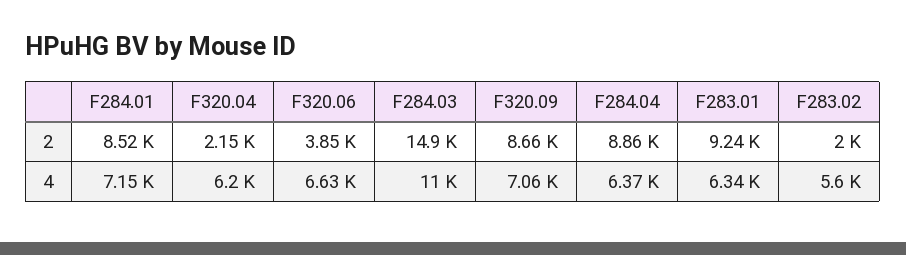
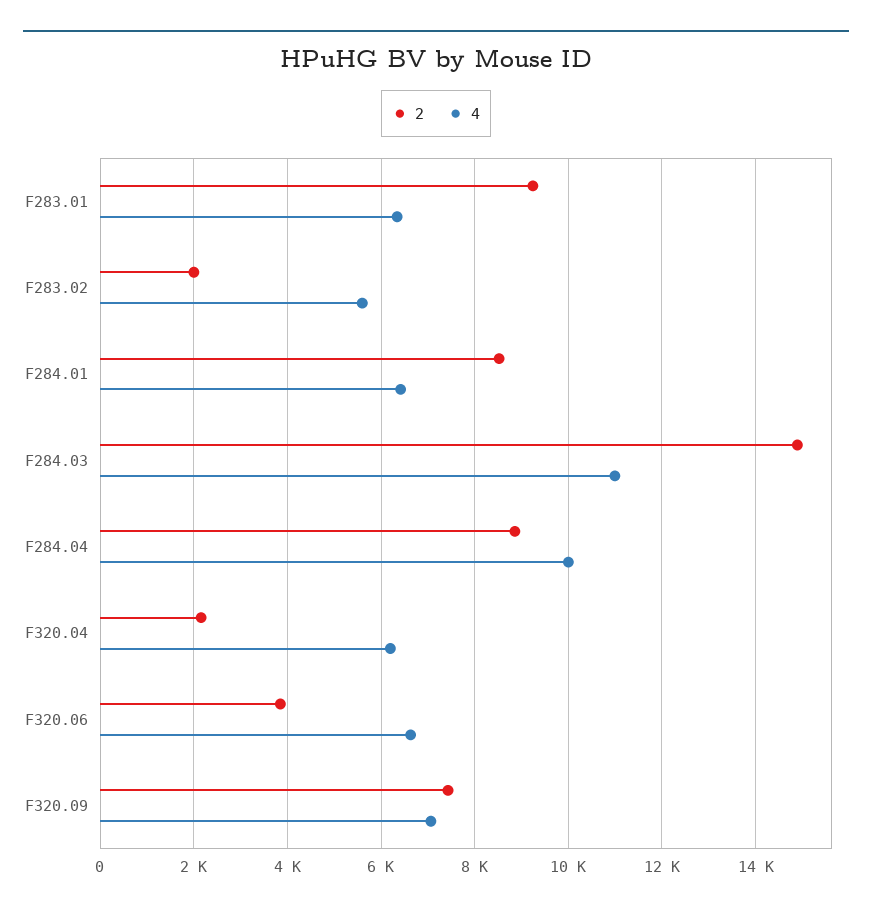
  {
    "2": {
      "F284.01": 8520,
      "F320.04": 2150,
      "F320.06": 3850,
      "F284.03": 14900,
-     "F320.09": 8660,
+     "F320.09": 7400,
      "F284.04": 8860,
      "F283.01": 9240,
      "F283.02": 2000
    },
    "4": {
-     "F284.01": 7150,
+     "F284.01": 6400,
      "F320.04": 6200,
      "F320.06": 6630,
      "F284.03": 11000,
      "F320.09": 7060,
-     "F284.04": 6370,
+     "F284.04": 10000,
      "F283.01": 6340,
      "F283.02": 5600
    }
  }

